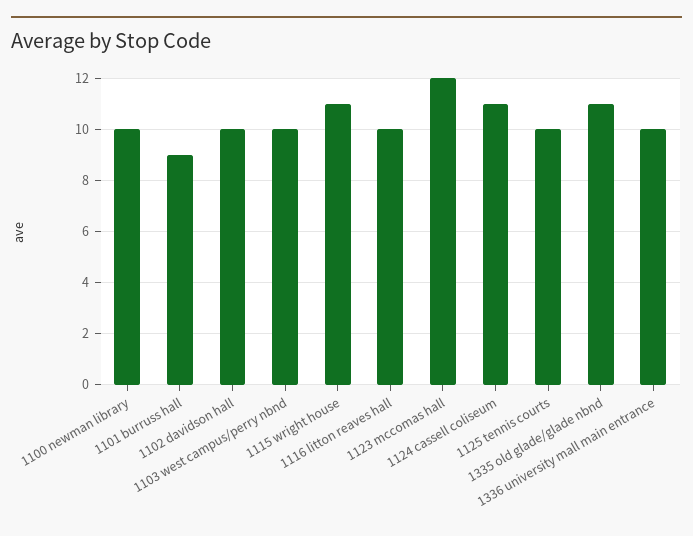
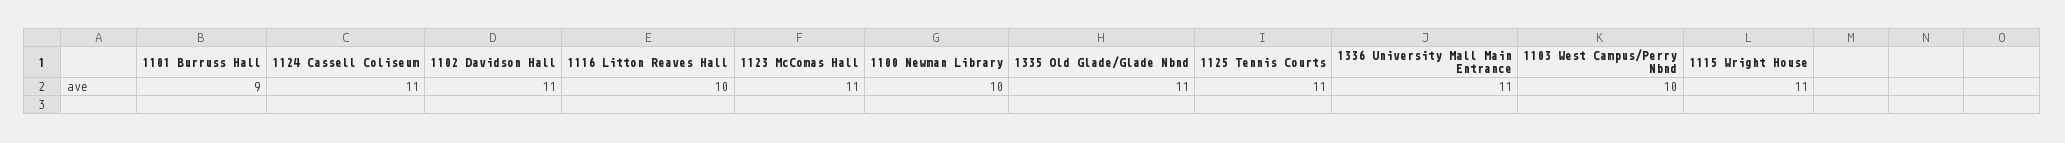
  {
    "1100 newman library": 10,
    "1101 burruss hall": 9,
-   "1102 davidson hall": 10,
+   "1102 davidson hall": 11,
    "1103 west campus/perry nbnd": 10,
    "1115 wright house": 11,
    "1116 litton reaves hall": 10,
-   "1123 mccomas hall": 12,
+   "1123 mccomas hall": 11,
    "1124 cassell coliseum": 11,
-   "1125 tennis courts": 10,
+   "1125 tennis courts": 11,
    "1335 old glade/glade nbnd": 11,
-   "1336 university mall main entrance": 10
+   "1336 university mall main entrance": 11
  }

